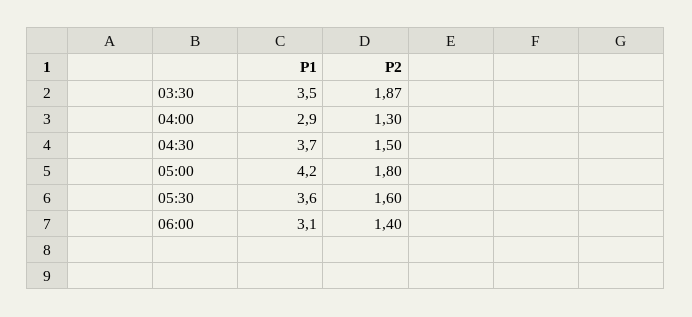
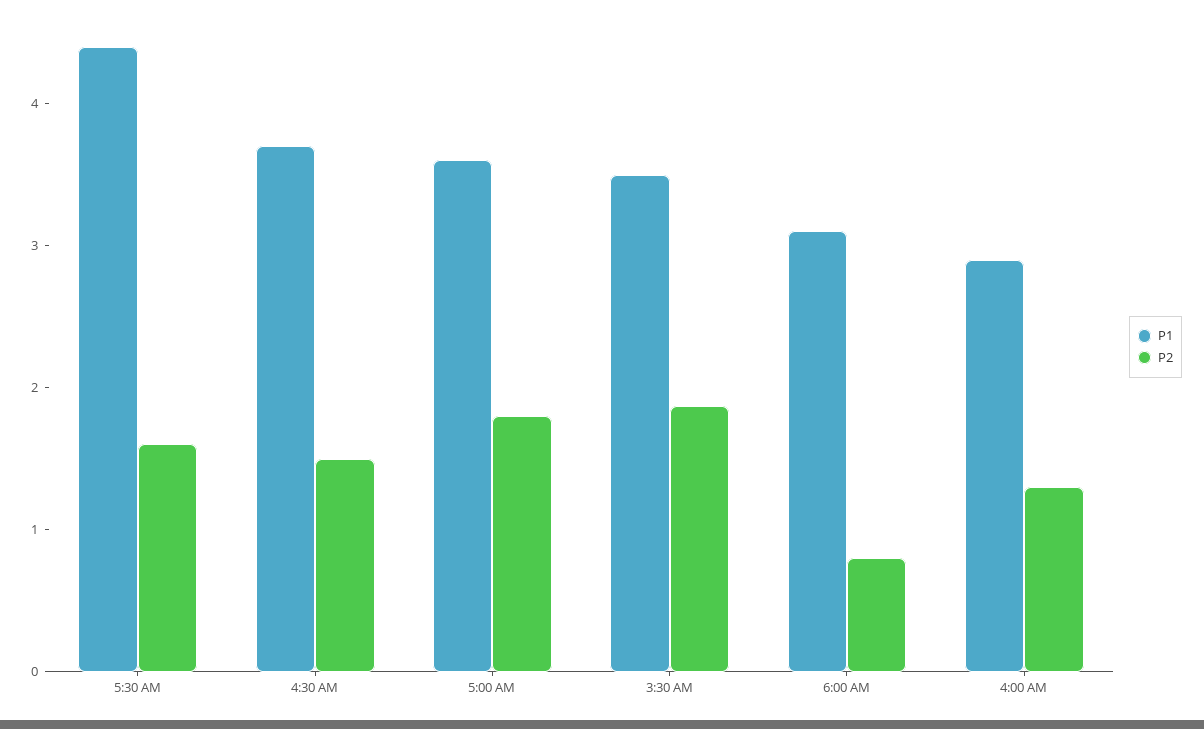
  {
    "P1": {
      "03:30": 3.5,
      "04:00": 2.9,
      "04:30": 3.7,
-     "05:00": 4.2,
+     "05:00": 3.6,
-     "05:30": 3.6,
+     "05:30": 4.4,
      "06:00": 3.1
    },
    "P2": {
      "03:30": 1.87,
      "04:00": 1.3,
      "04:30": 1.5,
      "05:00": 1.8,
      "05:30": 1.6,
-     "06:00": 1.4
+     "06:00": 0.8
    }
  }

